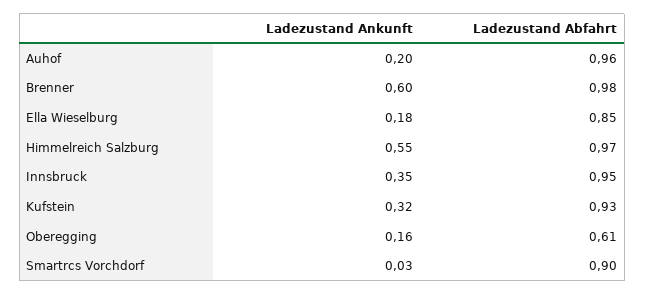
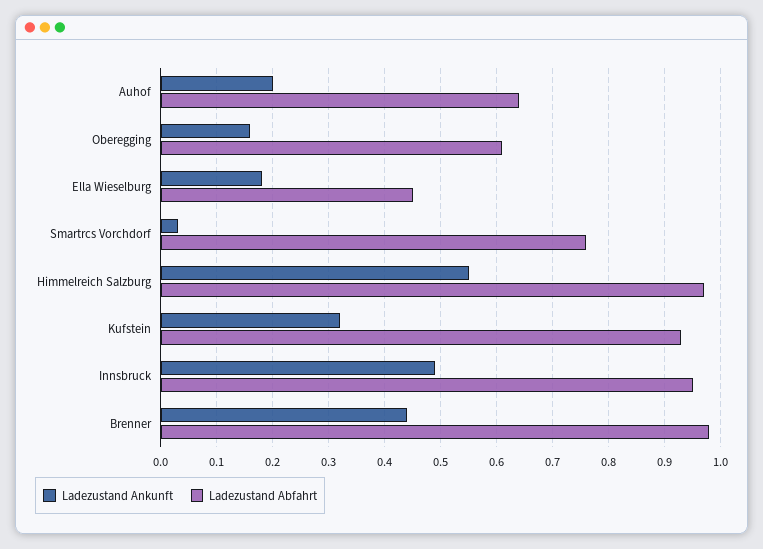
  {
    "Ladezustand Ankunft": {
      "Auhof": 0.2,
-     "Brenner": 0.6,
+     "Brenner": 0.45,
      "Ella Wieselburg": 0.18,
      "Himmelreich Salzburg": 0.55,
-     "Innsbruck": 0.35,
+     "Innsbruck": 0.5,
      "Kufstein": 0.32,
      "Oberegging": 0.16,
      "Smartrcs Vorchdorf": 0.03
    },
    "Ladezustand Abfahrt": {
-     "Auhof": 0.96,
+     "Auhof": 0.65,
      "Brenner": 0.98,
-     "Ella Wieselburg": 0.85,
+     "Ella Wieselburg": 0.45,
      "Himmelreich Salzburg": 0.97,
      "Innsbruck": 0.95,
      "Kufstein": 0.93,
      "Oberegging": 0.61,
-     "Smartrcs Vorchdorf": 0.9
+     "Smartrcs Vorchdorf": 0.75
    }
  }

